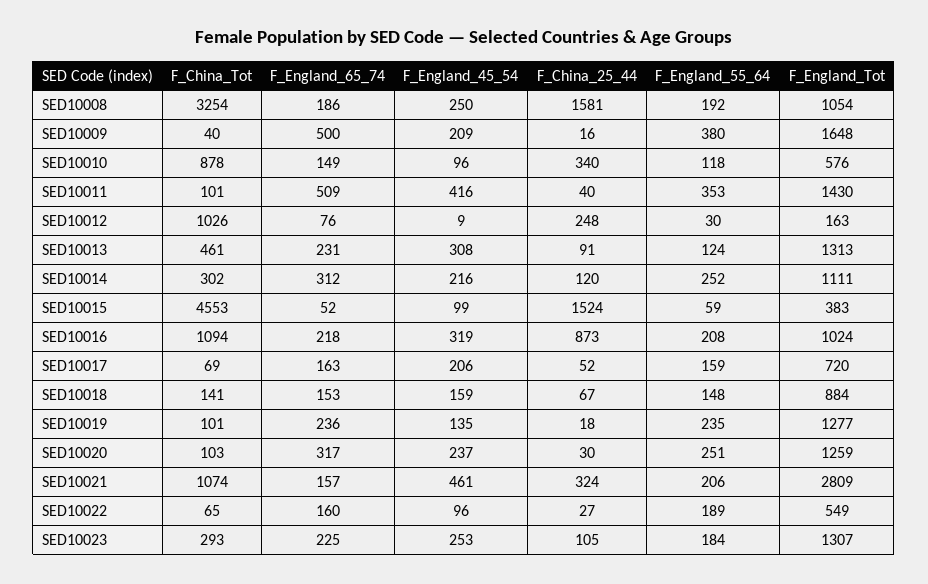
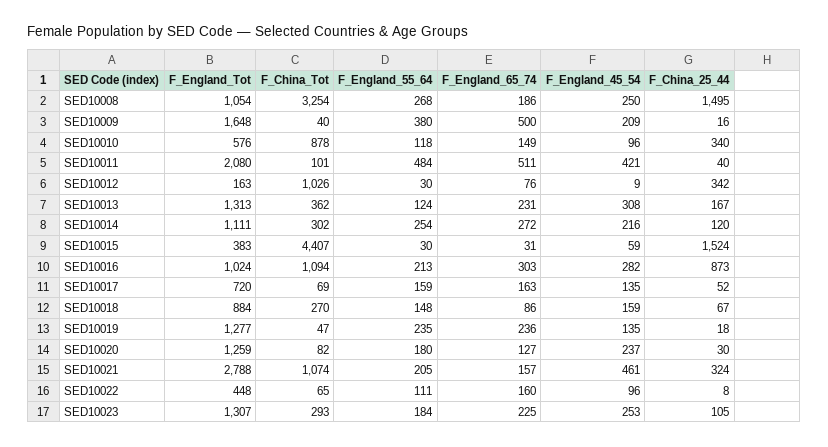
  {
    "F_China_Tot": {
      "SED10008": 3254,
      "SED10009": 40,
      "SED10010": 878,
      "SED10011": 101,
      "SED10012": 1026,
-     "SED10013": 461,
+     "SED10013": 362,
      "SED10014": 302,
-     "SED10015": 4553,
+     "SED10015": 4407,
      "SED10016": 1094,
      "SED10017": 69,
-     "SED10018": 141,
+     "SED10018": 270,
-     "SED10019": 101,
+     "SED10019": 47,
-     "SED10020": 103,
+     "SED10020": 82,
      "SED10021": 1074,
      "SED10022": 65,
      "SED10023": 293
    },
    "F_England_65_74": {
      "SED10008": 186,
      "SED10009": 500,
      "SED10010": 149,
-     "SED10011": 509,
+     "SED10011": 511,
      "SED10012": 76,
      "SED10013": 231,
-     "SED10014": 312,
+     "SED10014": 272,
-     "SED10015": 52,
+     "SED10015": 31,
-     "SED10016": 218,
+     "SED10016": 303,
      "SED10017": 163,
-     "SED10018": 153,
+     "SED10018": 86,
      "SED10019": 236,
-     "SED10020": 317,
+     "SED10020": 127,
      "SED10021": 157,
      "SED10022": 160,
      "SED10023": 225
    },
    "F_England_45_54": {
      "SED10008": 250,
      "SED10009": 209,
      "SED10010": 96,
-     "SED10011": 416,
+     "SED10011": 421,
      "SED10012": 9,
      "SED10013": 308,
      "SED10014": 216,
-     "SED10015": 99,
+     "SED10015": 59,
-     "SED10016": 319,
+     "SED10016": 282,
-     "SED10017": 206,
+     "SED10017": 135,
      "SED10018": 159,
      "SED10019": 135,
      "SED10020": 237,
      "SED10021": 461,
      "SED10022": 96,
      "SED10023": 253
    },
    "F_China_25_44": {
-     "SED10008": 1581,
+     "SED10008": 1495,
      "SED10009": 16,
      "SED10010": 340,
      "SED10011": 40,
-     "SED10012": 248,
+     "SED10012": 342,
-     "SED10013": 91,
+     "SED10013": 167,
      "SED10014": 120,
      "SED10015": 1524,
      "SED10016": 873,
      "SED10017": 52,
      "SED10018": 67,
      "SED10019": 18,
      "SED10020": 30,
      "SED10021": 324,
-     "SED10022": 27,
+     "SED10022": 8,
      "SED10023": 105
    },
    "F_England_55_64": {
-     "SED10008": 192,
+     "SED10008": 268,
      "SED10009": 380,
      "SED10010": 118,
-     "SED10011": 353,
+     "SED10011": 484,
      "SED10012": 30,
      "SED10013": 124,
-     "SED10014": 252,
+     "SED10014": 254,
-     "SED10015": 59,
+     "SED10015": 30,
-     "SED10016": 208,
+     "SED10016": 213,
      "SED10017": 159,
      "SED10018": 148,
      "SED10019": 235,
-     "SED10020": 251,
+     "SED10020": 180,
-     "SED10021": 206,
+     "SED10021": 205,
-     "SED10022": 189,
+     "SED10022": 111,
      "SED10023": 184
    },
    "F_England_Tot": {
      "SED10008": 1054,
      "SED10009": 1648,
      "SED10010": 576,
-     "SED10011": 1430,
+     "SED10011": 2080,
      "SED10012": 163,
      "SED10013": 1313,
      "SED10014": 1111,
      "SED10015": 383,
      "SED10016": 1024,
      "SED10017": 720,
      "SED10018": 884,
      "SED10019": 1277,
      "SED10020": 1259,
-     "SED10021": 2809,
+     "SED10021": 2788,
-     "SED10022": 549,
+     "SED10022": 448,
      "SED10023": 1307
    }
  }

